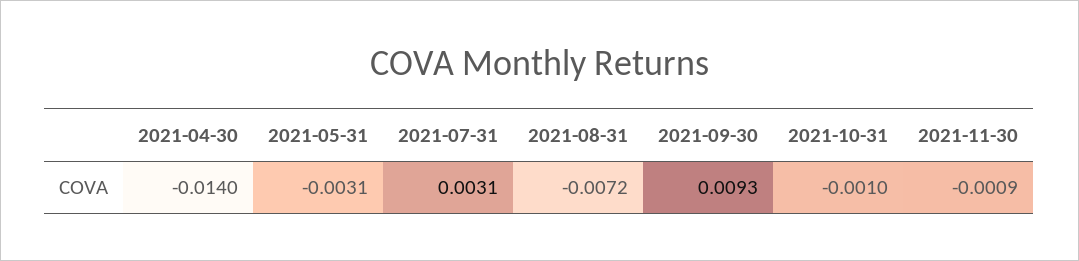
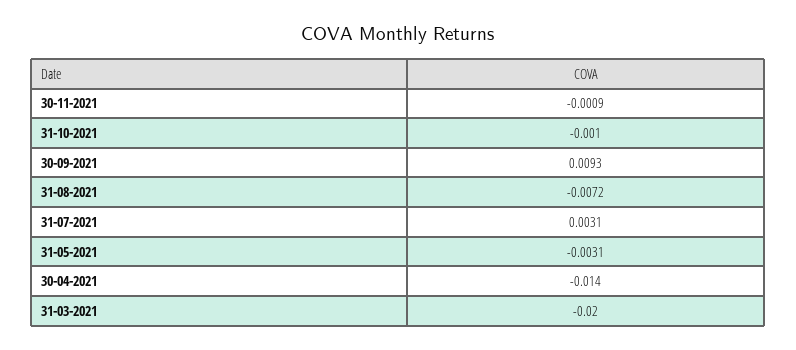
  {
    "2021-04-30": -0.014,
    "2021-05-31": -0.0031,
    "2021-07-31": 0.0031,
    "2021-08-31": -0.0072,
    "2021-09-30": 0.0093,
    "2021-10-31": -0.001,
-   "2021-11-30": -0.0009
+   "2021-11-30": -0.0009,
+   "31-03-2021": -0.02
  }

